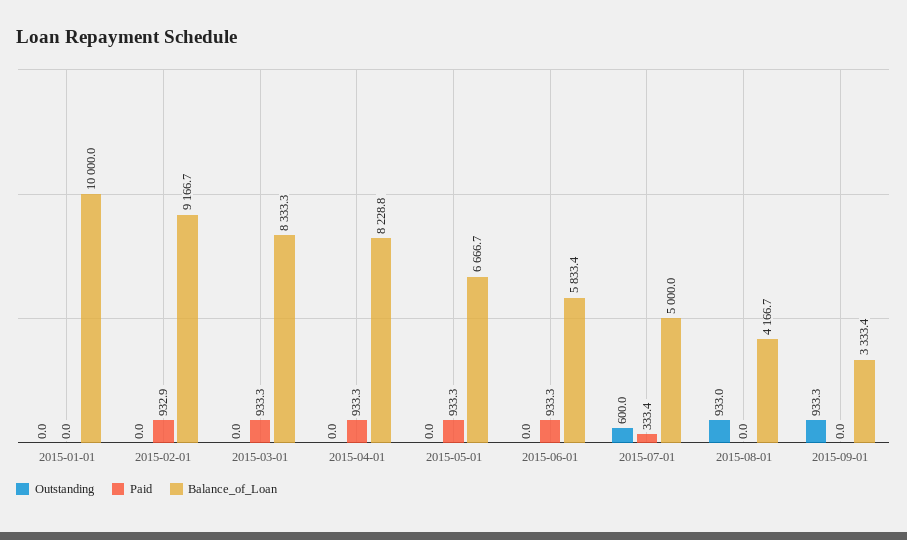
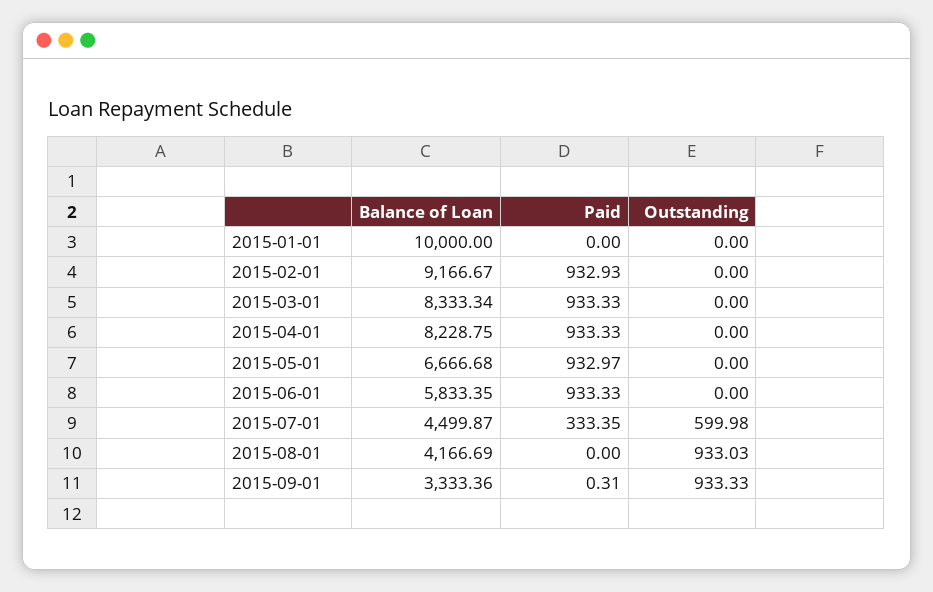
  {
    "Outstanding": {
      "2015-01-01": 0,
      "2015-02-01": 0,
      "2015-03-01": 0,
      "2015-04-01": 0,
      "2015-05-01": 0,
      "2015-06-01": 0,
      "2015-07-01": 599.98,
      "2015-08-01": 933.03,
      "2015-09-01": 933.33
    },
    "Paid": {
      "2015-01-01": 0,
      "2015-02-01": 932.93,
      "2015-03-01": 933.33,
      "2015-04-01": 933.33,
-     "2015-05-01": 933.3,
+     "2015-05-01": 932.97,
      "2015-06-01": 933.33,
      "2015-07-01": 333.35,
      "2015-08-01": 0,
-     "2015-09-01": 0
+     "2015-09-01": 0.31
    },
    "Balance_of_Loan": {
      "2015-01-01": 10000,
      "2015-02-01": 9166.67,
      "2015-03-01": 8333.34,
      "2015-04-01": 8228.75,
      "2015-05-01": 6666.68,
      "2015-06-01": 5833.35,
-     "2015-07-01": 5000,
+     "2015-07-01": 4499.87,
      "2015-08-01": 4166.69,
      "2015-09-01": 3333.36
    }
  }

